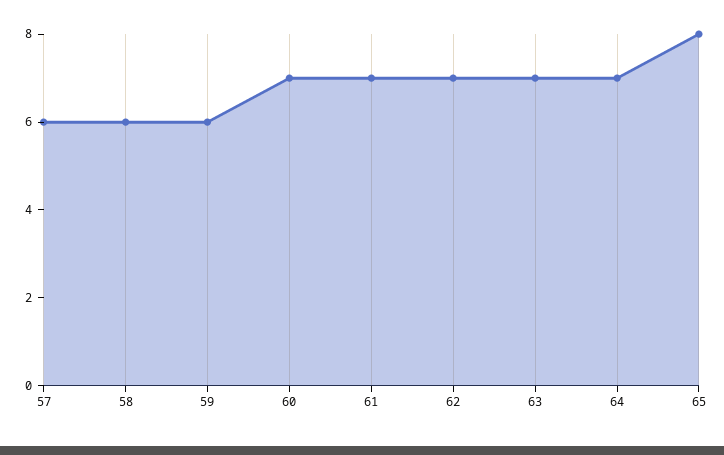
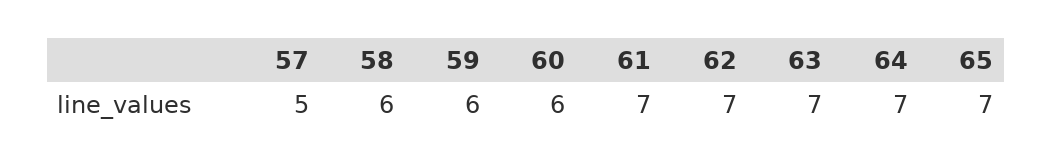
  {
-   "57": 6,
+   "57": 5,
    "58": 6,
    "59": 6,
-   "60": 7,
+   "60": 6,
    "61": 7,
    "62": 7,
    "63": 7,
    "64": 7,
-   "65": 8
+   "65": 7
  }

